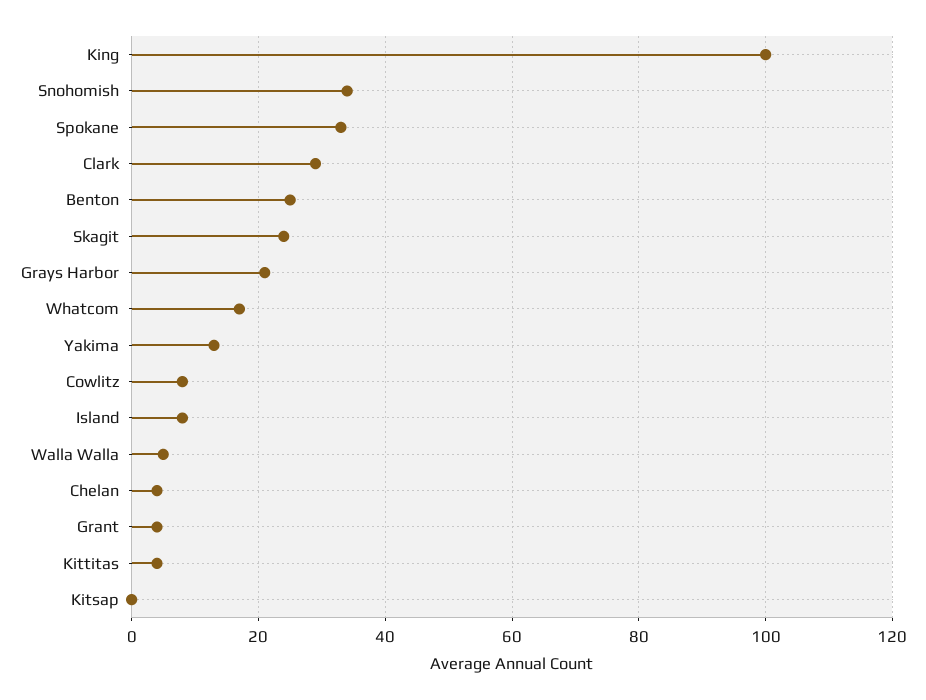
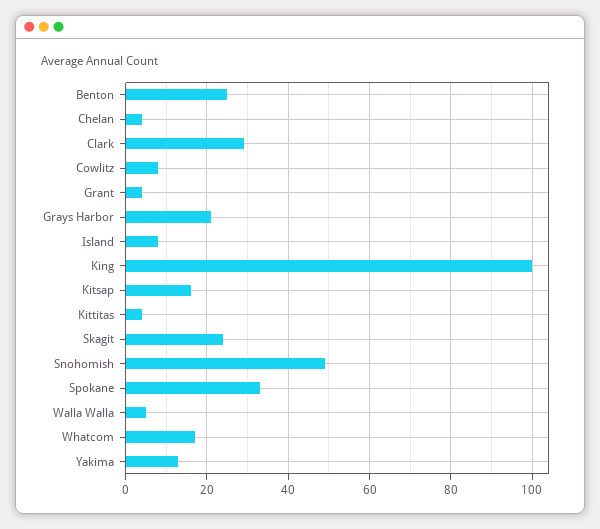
  {
    "King": 100,
-   "Snohomish": 35,
+   "Snohomish": 50,
    "Spokane": 35,
    "Clark": 30,
    "Benton": 25,
    "Skagit": 25,
    "Grays Harbor": 20,
    "Whatcom": 15,
    "Yakima": 15,
    "Cowlitz": 10,
    "Island": 10,
    "Walla Walla": 5,
    "Chelan": 5,
    "Grant": 5,
    "Kittitas": 5,
-   "Kitsap": 0
+   "Kitsap": 15
  }

